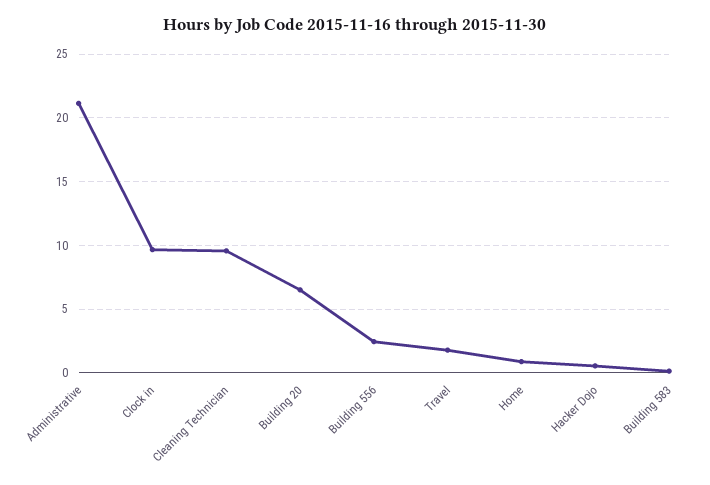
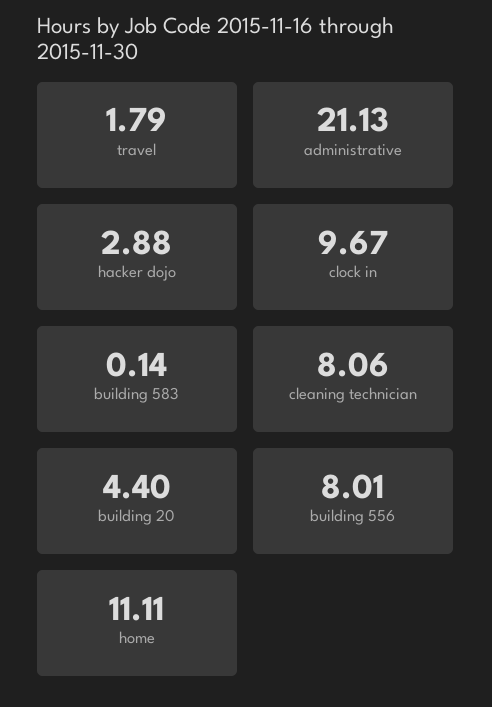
  {
    "Administrative": 21.13,
    "Clock in": 9.67,
-   "Cleaning Technician": 9.5,
+   "Cleaning Technician": 8.06,
-   "Building 20": 6.5,
+   "Building 20": 4.4,
-   "Building 556": 2.5,
+   "Building 556": 8.01,
    "Travel": 1.79,
-   "Home": 1,
+   "Home": 11.11,
-   "Hacker Dojo": 0.5,
+   "Hacker Dojo": 2.88,
    "Building 583": 0.14
  }

